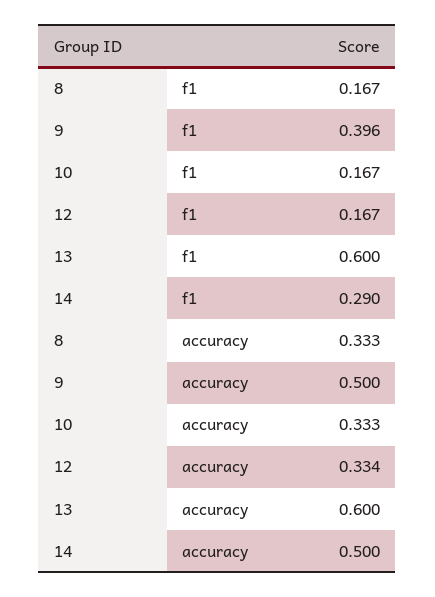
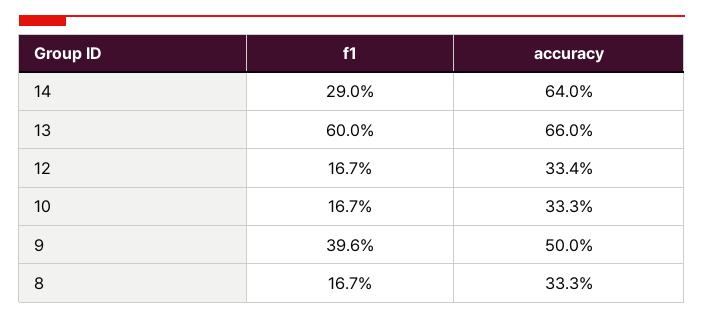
  {
    "8": {
      "f1": 0.167,
      "accuracy": 0.333
    },
    "9": {
      "f1": 0.396,
      "accuracy": 0.5
    },
    "10": {
      "f1": 0.167,
      "accuracy": 0.333
    },
    "12": {
      "f1": 0.167,
      "accuracy": 0.334
    },
    "13": {
      "f1": 0.6,
-     "accuracy": 0.6
+     "accuracy": 0.66
    },
    "14": {
      "f1": 0.29,
-     "accuracy": 0.5
+     "accuracy": 0.64
    }
  }

